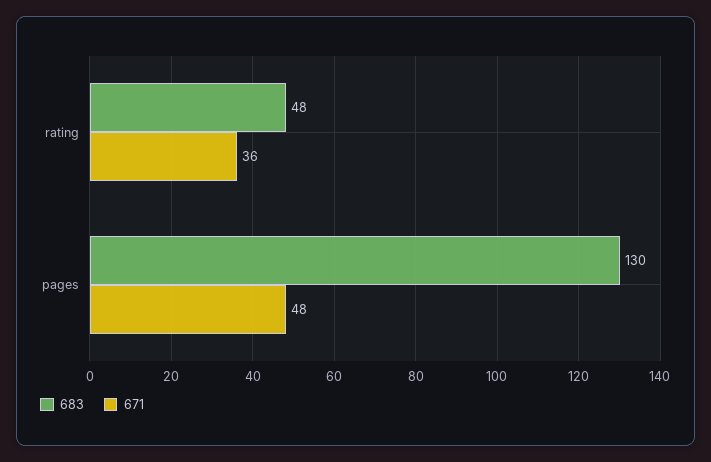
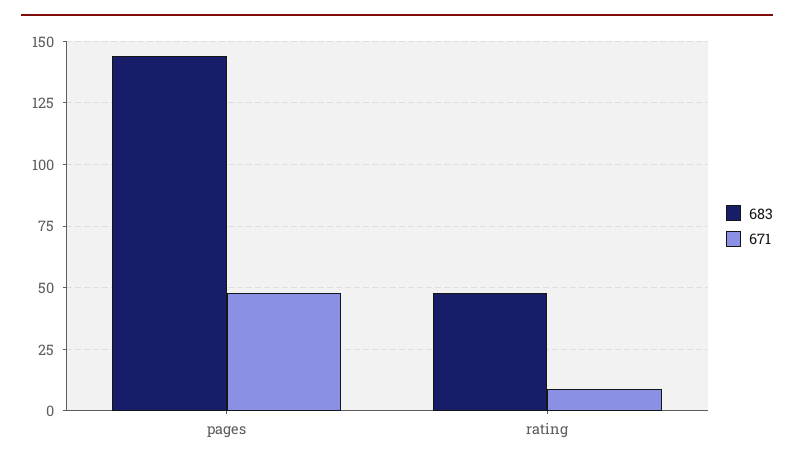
  {
    "683": {
      "rating": 48,
-     "pages": 130
+     "pages": 145
    },
    "671": {
-     "rating": 36,
+     "rating": 10,
      "pages": 48
    }
  }

